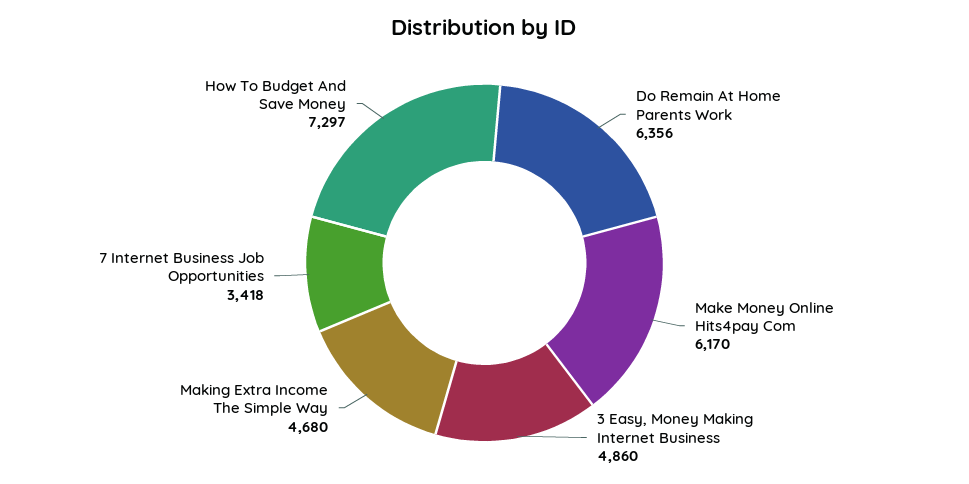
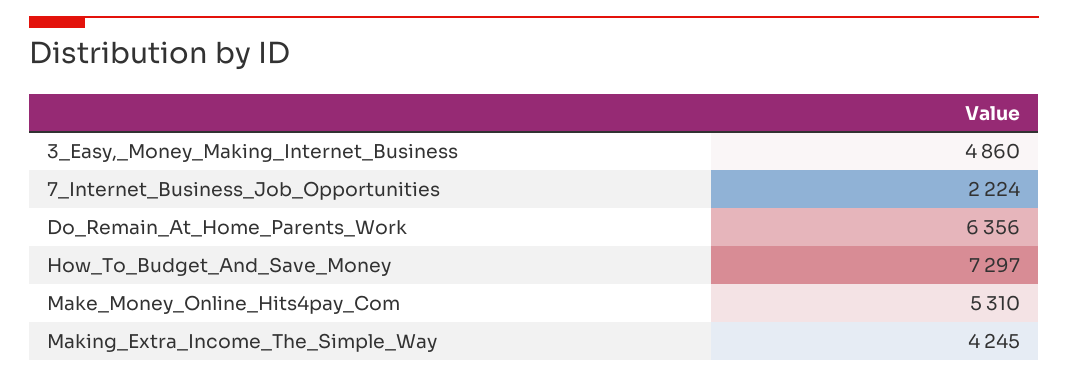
  {
    "Do Remain At Home Parents Work": 6356,
-   "Make Money Online Hits4pay Com": 6170,
+   "Make Money Online Hits4pay Com": 5310,
    "3 Easy, Money Making Internet Business": 4860,
-   "Making Extra Income The Simple Way": 4680,
+   "Making Extra Income The Simple Way": 4245,
-   "7 Internet Business Job Opportunities": 3418,
+   "7 Internet Business Job Opportunities": 2224,
    "How To Budget And Save Money": 7297
  }

